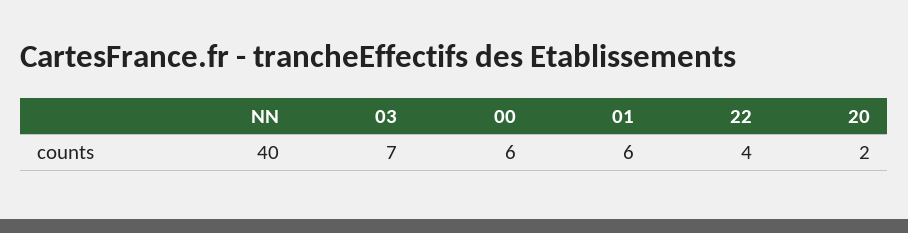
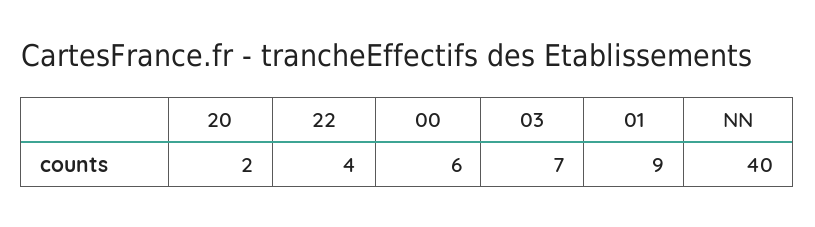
  {
    "NN": 40,
    "03": 7,
    "00": 6,
-   "01": 6,
+   "01": 9,
    "22": 4,
    "20": 2
  }

